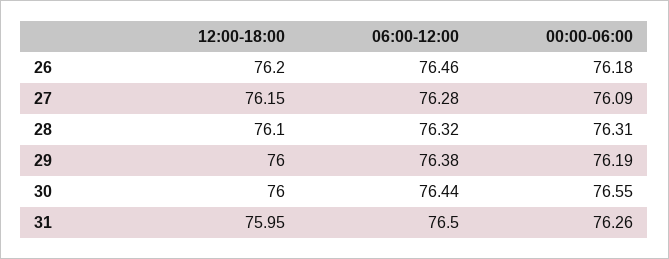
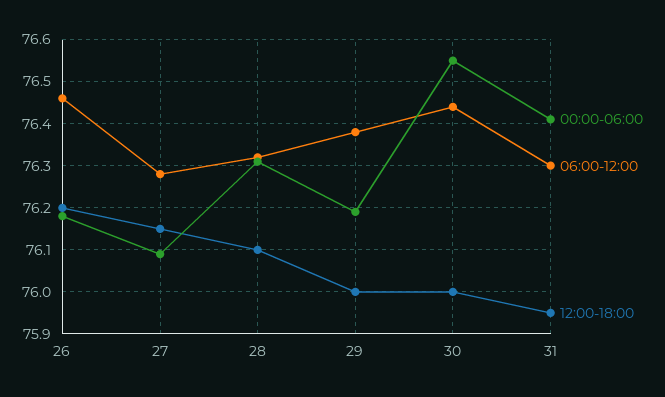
  {
    "12:00-18:00": {
      "26": 76.2,
      "27": 76.15,
      "28": 76.1,
      "29": 76,
      "30": 76,
      "31": 75.95
    },
    "06:00-12:00": {
      "26": 76.46,
      "27": 76.28,
      "28": 76.32,
      "29": 76.38,
      "30": 76.44,
-     "31": 76.5
+     "31": 76.3
    },
    "00:00-06:00": {
      "26": 76.18,
      "27": 76.09,
      "28": 76.31,
      "29": 76.19,
      "30": 76.55,
-     "31": 76.26
+     "31": 76.4
    }
  }

